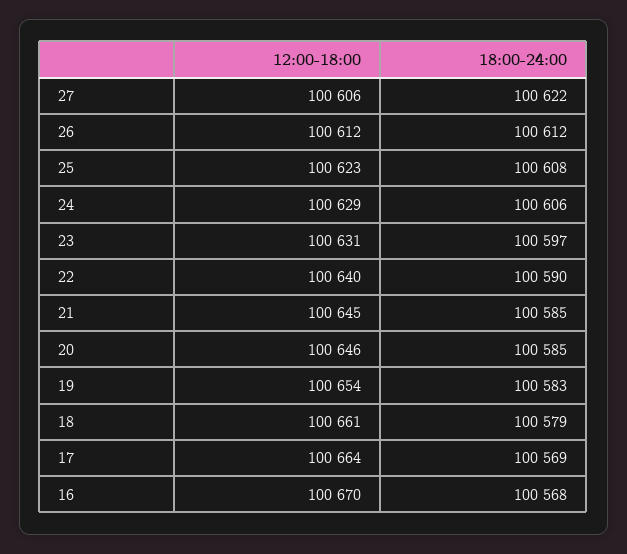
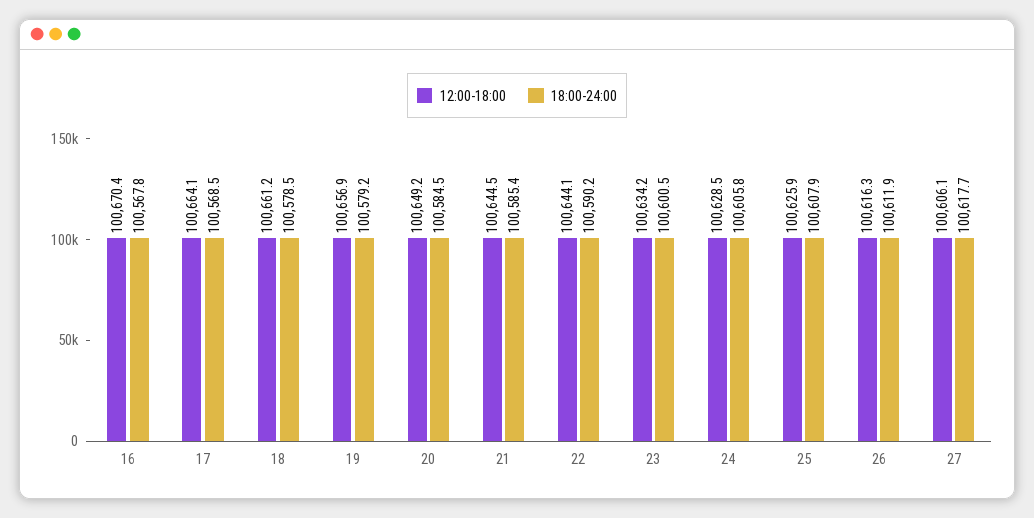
  {
    "12:00-18:00": {
      "27": 100606.1,
-     "26": 100612,
+     "26": 100616.3,
-     "25": 100623,
+     "25": 100625.9,
      "24": 100628.5,
-     "23": 100631,
+     "23": 100634.2,
-     "22": 100640,
+     "22": 100644.1,
      "21": 100644.5,
-     "20": 100646,
+     "20": 100649.2,
-     "19": 100654,
+     "19": 100656.9,
      "18": 100661.2,
      "17": 100664.1,
      "16": 100670.4
    },
    "18:00-24:00": {
-     "27": 100622,
+     "27": 100617.7,
      "26": 100611.9,
      "25": 100607.9,
      "24": 100605.8,
-     "23": 100597,
+     "23": 100600.5,
      "22": 100590.2,
      "21": 100585.4,
      "20": 100584.5,
-     "19": 100583,
+     "19": 100579.2,
      "18": 100578.5,
      "17": 100568.5,
      "16": 100567.8
    }
  }

